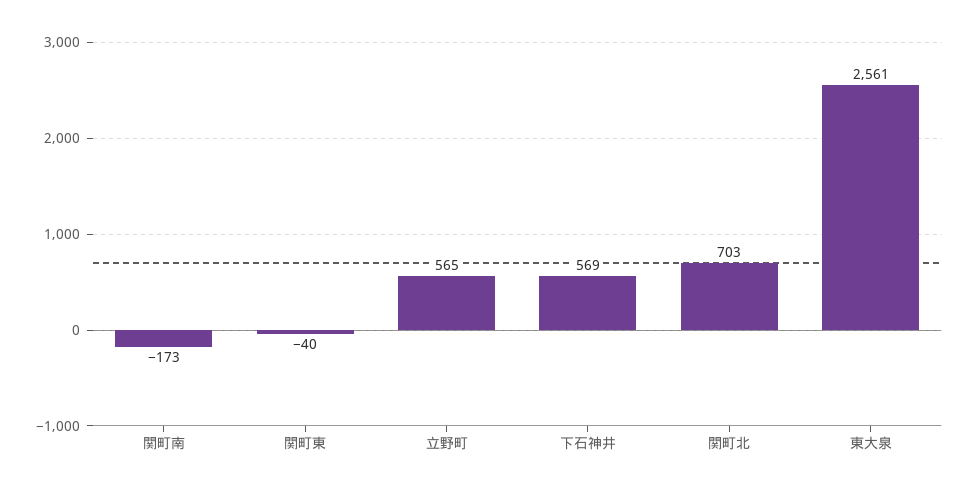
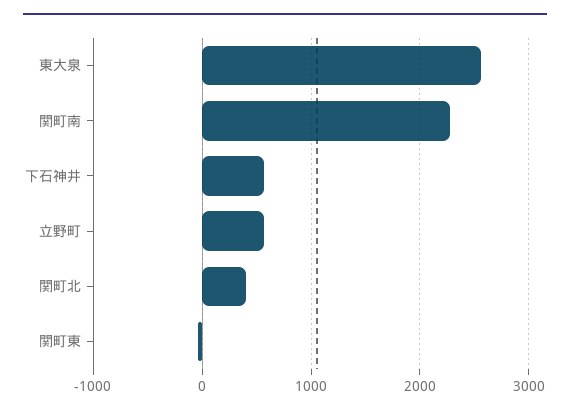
  {
-   "関町南": -173,
+   "関町南": 2300,
    "関町東": -40,
    "立野町": 565,
    "下石神井": 569,
-   "関町北": 703,
+   "関町北": 400,
    "東大泉": 2561
  }

